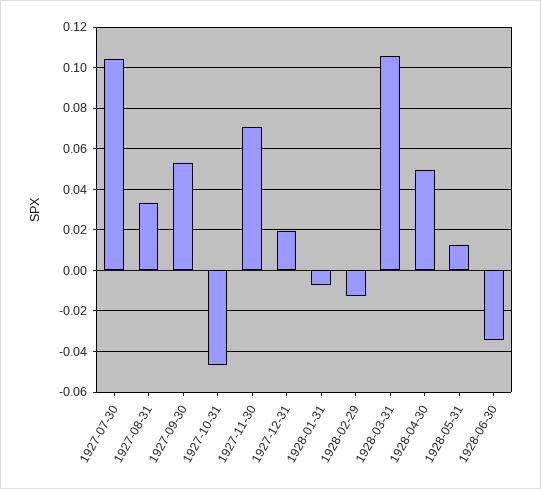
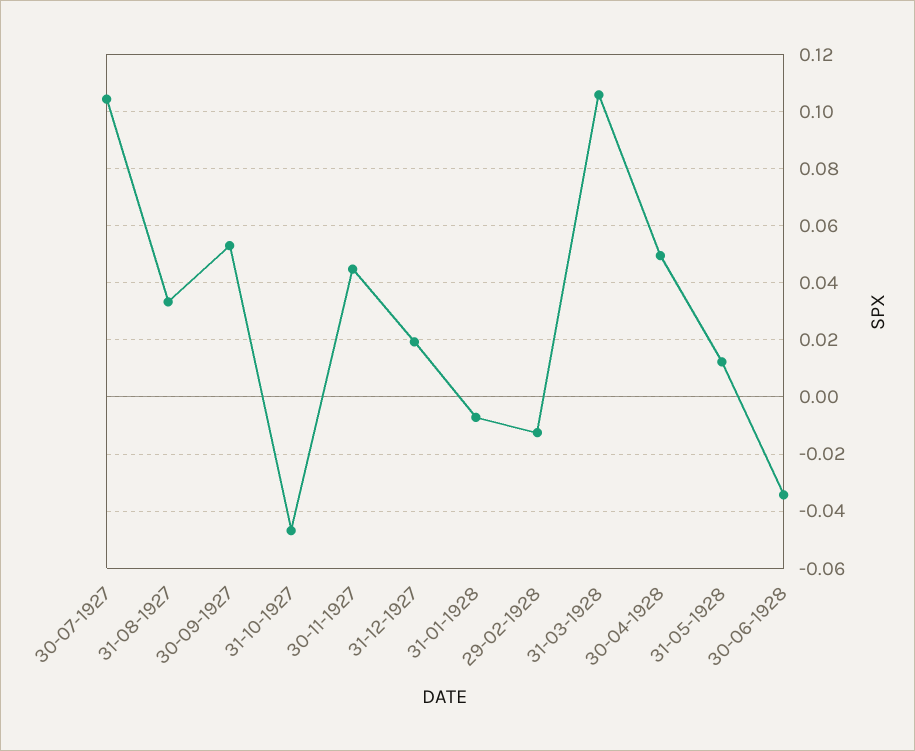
  {
    "1927-07-30": 0.105,
    "1927-08-31": 0.0325,
    "1927-09-30": 0.0525,
    "1927-10-31": -0.0475,
-   "1927-11-30": 0.07,
+   "1927-11-30": 0.045,
    "1927-12-31": 0.02,
    "1928-01-31": -0.0075,
    "1928-02-29": -0.0125,
    "1928-03-31": 0.105,
    "1928-04-30": 0.05,
    "1928-05-31": 0.0125,
    "1928-06-30": -0.035
  }

